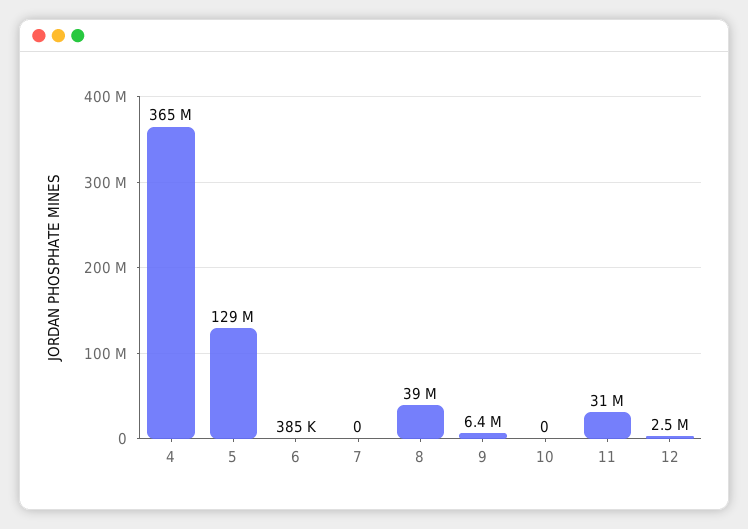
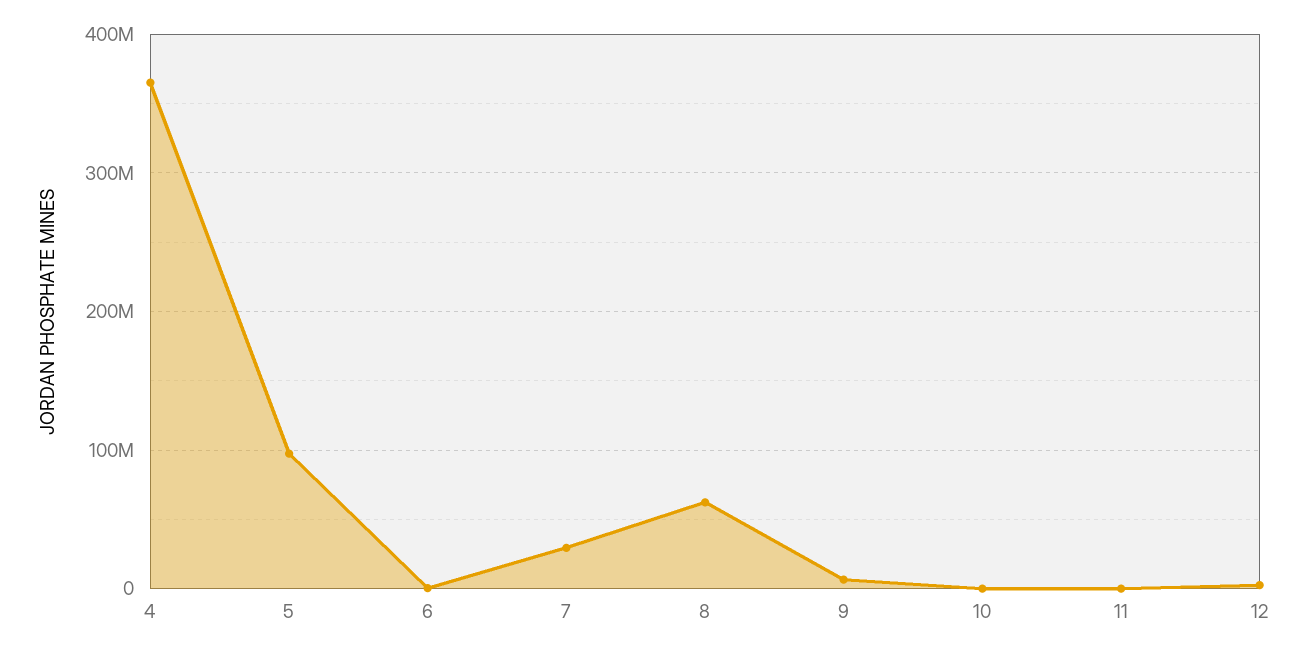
  {
    "4": 365000000,
-   "5": 129000000,
+   "5": 100000000,
    "6": 385000,
-   "7": 0,
+   "7": 30000000,
-   "8": 39000000,
+   "8": 60000000,
    "9": 6400000,
    "10": 0,
-   "11": 31000000,
+   "11": 0,
    "12": 2500000
  }

